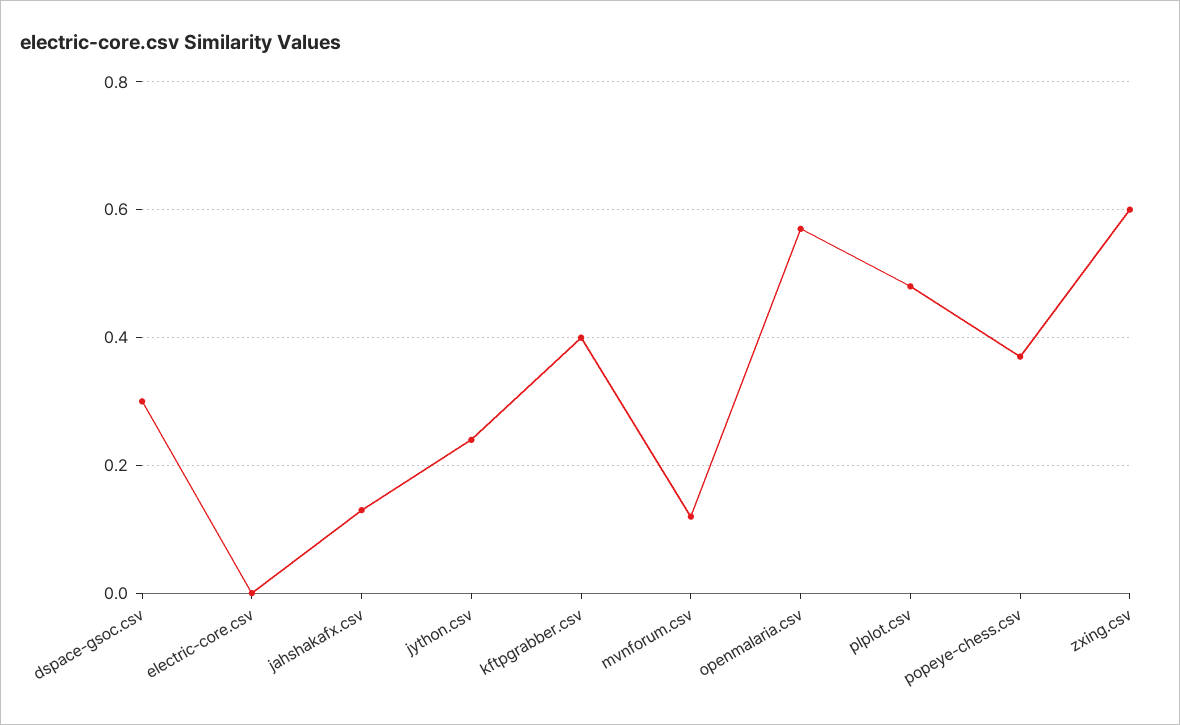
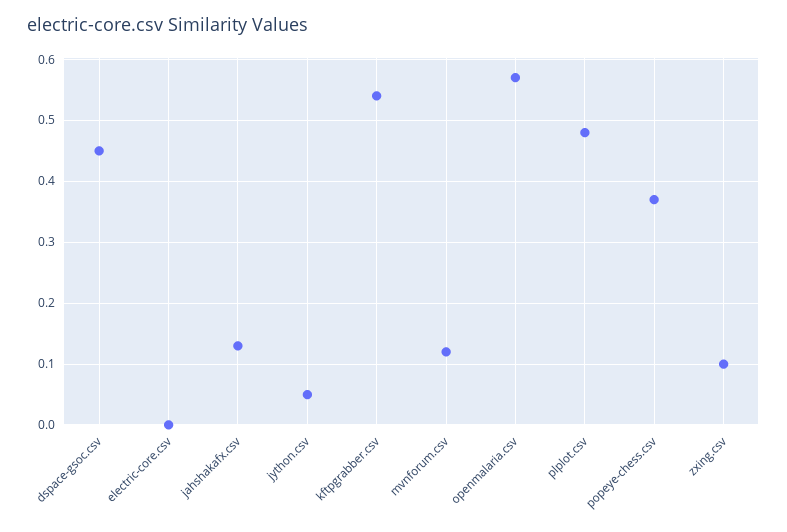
  {
-   "dspace-gsoc.csv": 0.3,
+   "dspace-gsoc.csv": 0.45,
    "electric-core.csv": 0,
    "jahshakafx.csv": 0.13,
-   "jython.csv": 0.25,
+   "jython.csv": 0.05,
-   "kftpgrabber.csv": 0.4,
+   "kftpgrabber.csv": 0.54,
    "mvnforum.csv": 0.12,
    "openmalaria.csv": 0.57,
    "plplot.csv": 0.48,
    "popeye-chess.csv": 0.37,
-   "zxing.csv": 0.6
+   "zxing.csv": 0.1
  }

